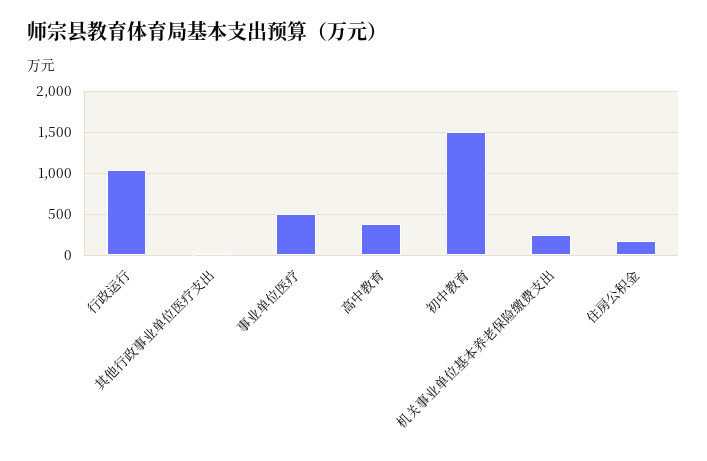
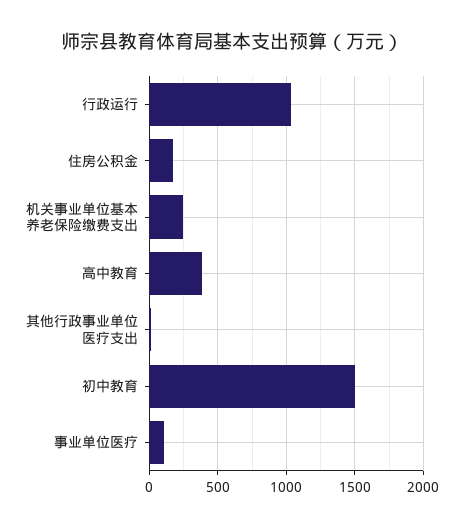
  {
    "行政运行": 1050,
    "其他行政事业单位医疗支出": 0,
-   "事业单位医疗": 500,
+   "事业单位医疗": 100,
    "高中教育": 400,
    "初中教育": 1500,
    "机关事业单位基本养老保险缴费支出": 250,
    "住房公积金": 200
  }

